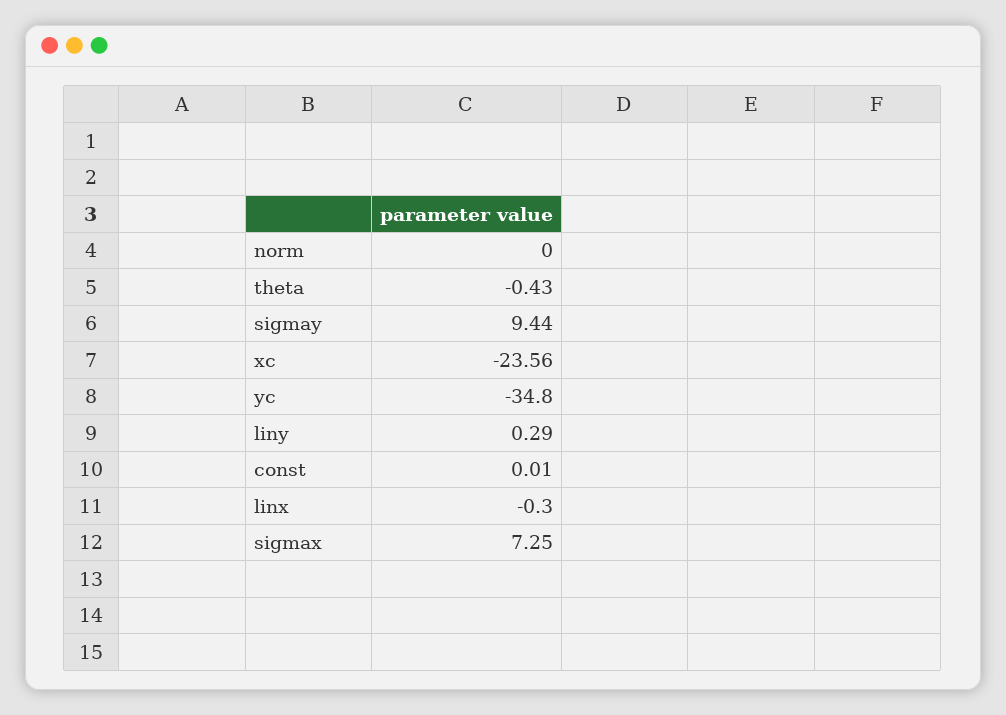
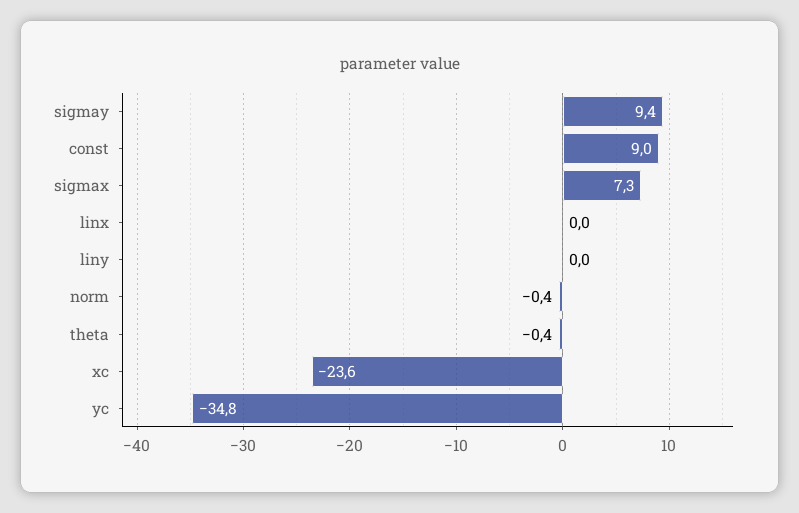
  {
-   "norm": 0,
+   "norm": -0.4,
    "theta": -0.43,
    "sigmay": 9.44,
    "xc": -23.56,
    "yc": -34.8,
-   "liny": 0.29,
+   "liny": 0,
-   "const": 0.01,
+   "const": 9,
-   "linx": -0.3,
+   "linx": 0,
    "sigmax": 7.25
  }

